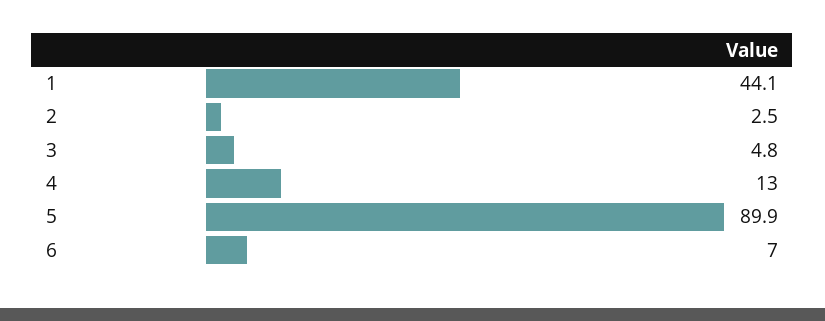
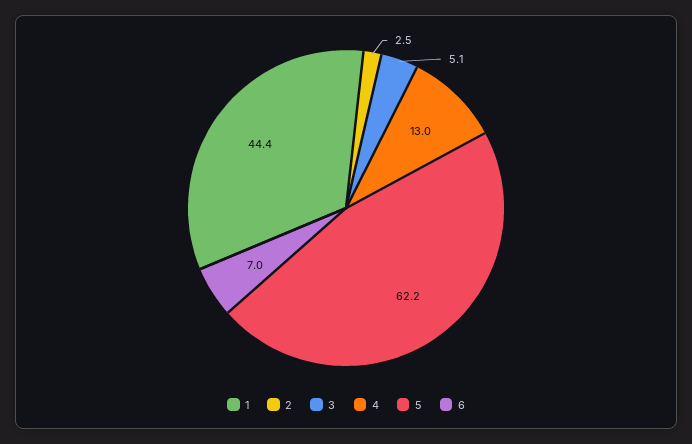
  {
-   "1": 44.1,
+   "1": 44.4,
    "2": 2.5,
-   "3": 4.8,
+   "3": 5.1,
    "4": 13,
-   "5": 89.9,
+   "5": 62.2,
    "6": 7
  }

